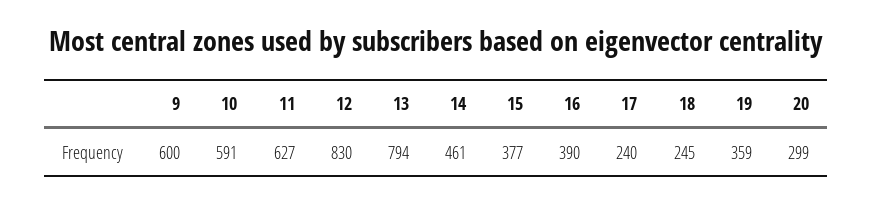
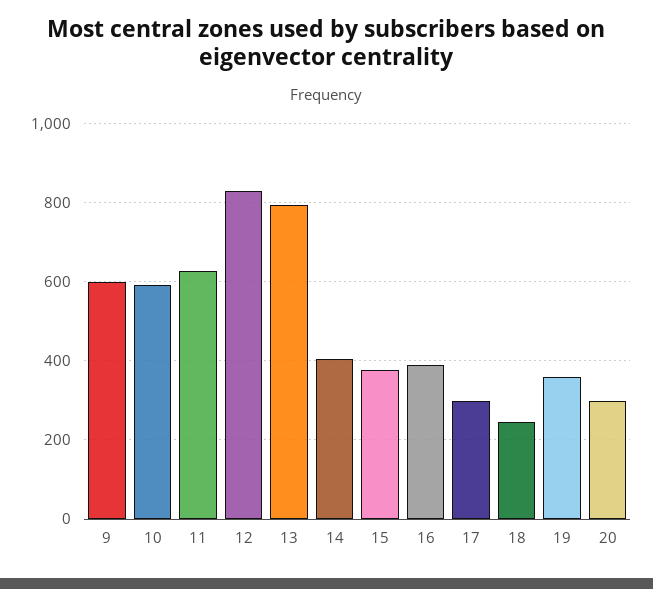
  {
    "9": 600,
    "10": 591,
    "11": 627,
    "12": 830,
    "13": 794,
-   "14": 461,
+   "14": 400,
    "15": 377,
    "16": 390,
-   "17": 240,
+   "17": 300,
    "18": 245,
    "19": 359,
    "20": 299
  }

